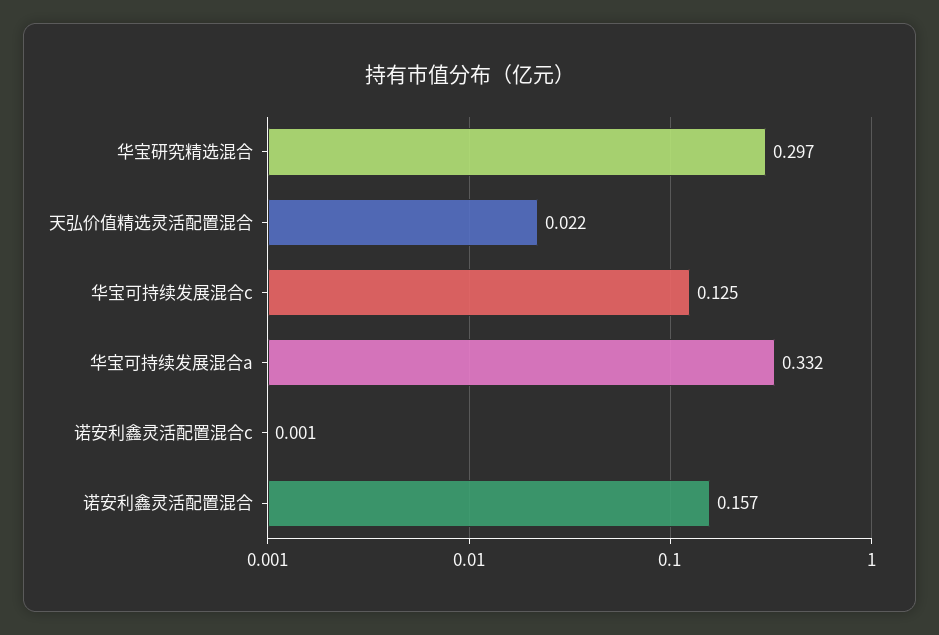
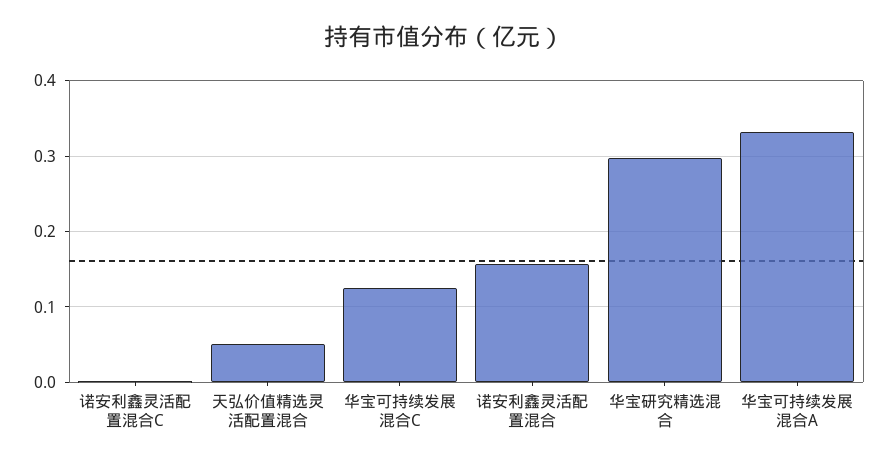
  {
    "华宝研究精选混合": 0.297,
-   "天弘价值精选灵活配置混合": 0.022,
+   "天弘价值精选灵活配置混合": 0.05,
    "华宝可持续发展混合c": 0.125,
    "华宝可持续发展混合a": 0.332,
    "诺安利鑫灵活配置混合c": 0.001,
    "诺安利鑫灵活配置混合": 0.157
  }

